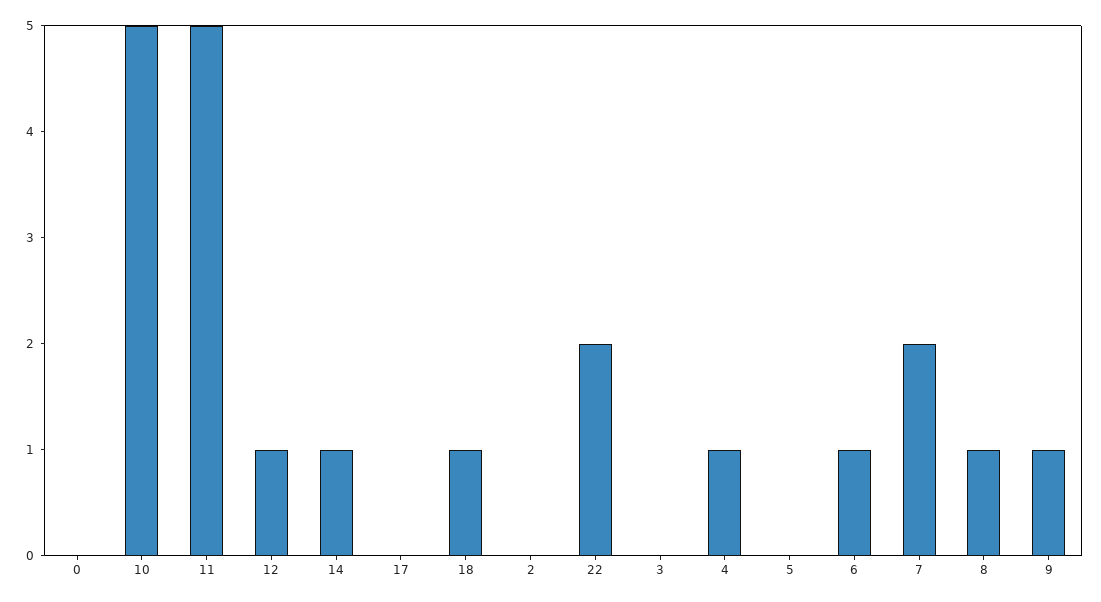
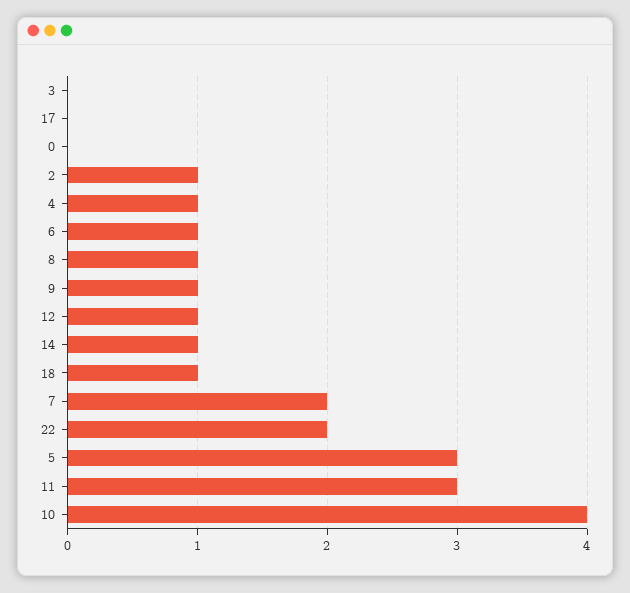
  {
    "0": 0,
-   "10": 5,
+   "10": 4,
-   "11": 5,
+   "11": 3,
    "12": 1,
    "14": 1,
    "17": 0,
    "18": 1,
-   "2": 0,
+   "2": 1,
    "22": 2,
    "3": 0,
    "4": 1,
-   "5": 0,
+   "5": 3,
    "6": 1,
    "7": 2,
    "8": 1,
    "9": 1
  }

